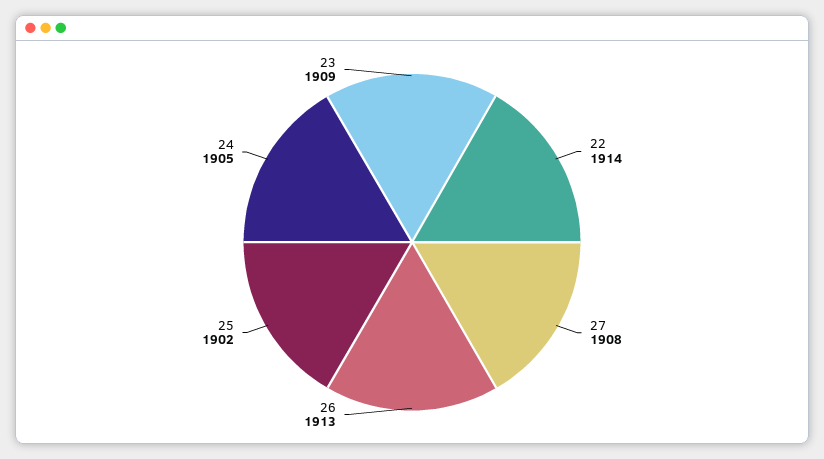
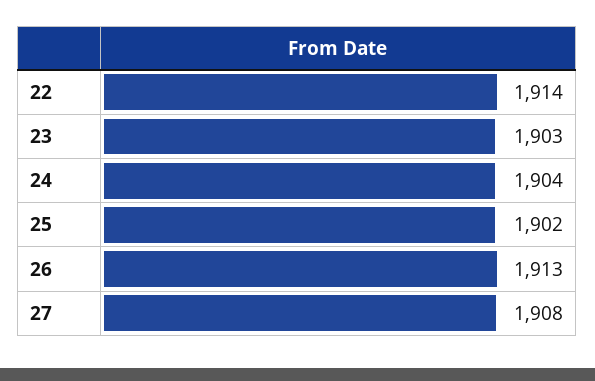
  {
    "22": 1914,
    "27": 1908,
    "26": 1913,
    "25": 1902,
-   "24": 1905,
+   "24": 1904,
-   "23": 1909
+   "23": 1903
  }

